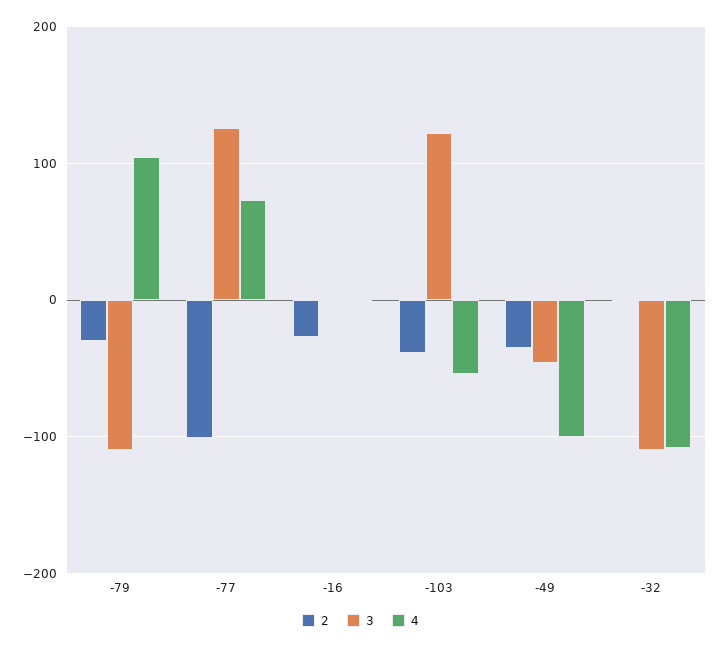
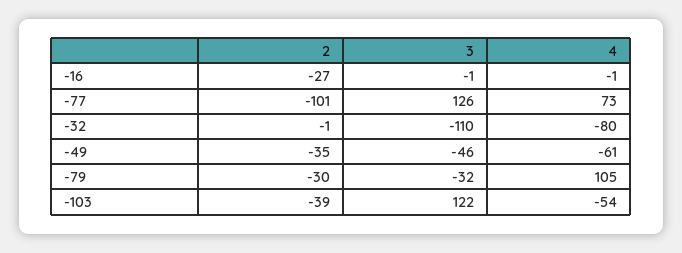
  {
    "2": {
      "-79": -30,
      "-77": -101,
      "-16": -27,
      "-103": -39,
      "-49": -35,
      "-32": -1
    },
    "3": {
-     "-79": -110,
+     "-79": -32,
      "-77": 126,
      "-16": -1,
      "-103": 122,
      "-49": -46,
      "-32": -110
    },
    "4": {
      "-79": 105,
      "-77": 73,
      "-16": -1,
      "-103": -54,
-     "-49": -100,
+     "-49": -61,
-     "-32": -110
+     "-32": -80
    }
  }

